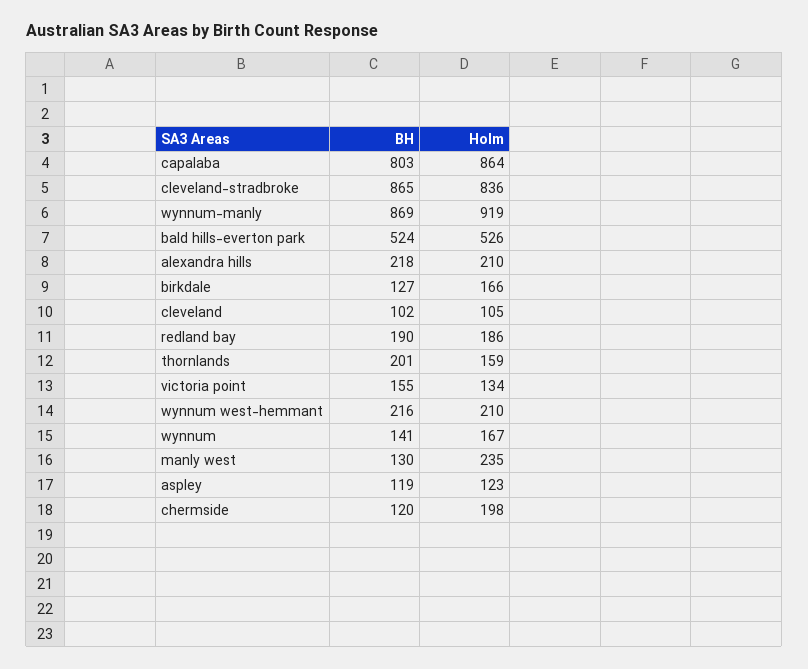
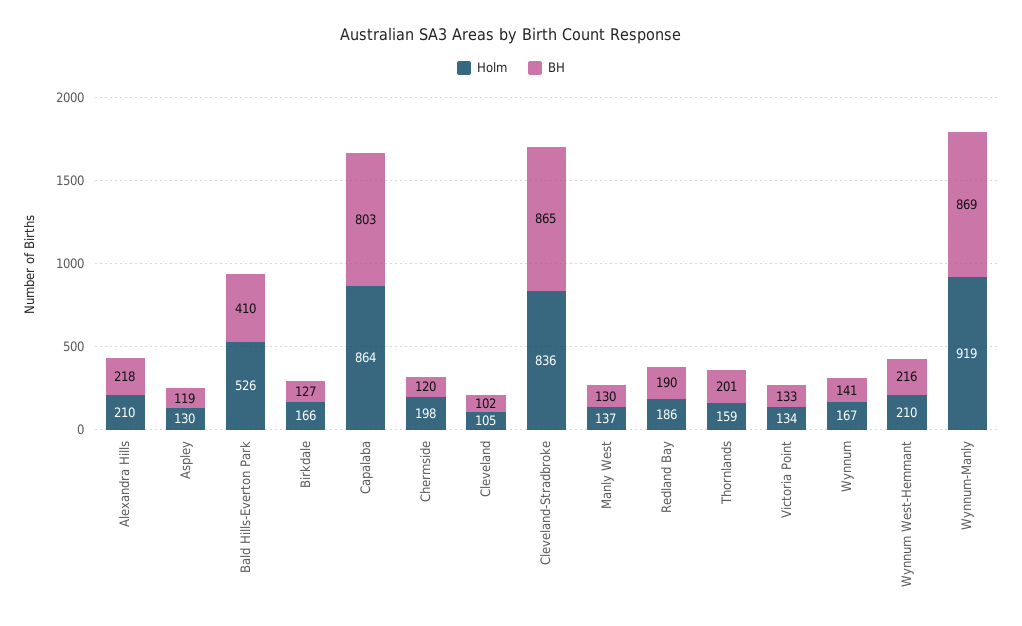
  {
    "BH": {
      "capalaba": 803,
      "cleveland-stradbroke": 865,
      "wynnum-manly": 869,
-     "bald hills-everton park": 524,
+     "bald hills-everton park": 410,
      "alexandra hills": 218,
      "birkdale": 127,
      "cleveland": 102,
      "redland bay": 190,
      "thornlands": 201,
-     "victoria point": 155,
+     "victoria point": 133,
      "wynnum west-hemmant": 216,
      "wynnum": 141,
      "manly west": 130,
      "aspley": 119,
      "chermside": 120
    },
    "Holm": {
      "capalaba": 864,
      "cleveland-stradbroke": 836,
      "wynnum-manly": 919,
      "bald hills-everton park": 526,
      "alexandra hills": 210,
      "birkdale": 166,
      "cleveland": 105,
      "redland bay": 186,
      "thornlands": 159,
      "victoria point": 134,
      "wynnum west-hemmant": 210,
      "wynnum": 167,
-     "manly west": 235,
+     "manly west": 137,
-     "aspley": 123,
+     "aspley": 130,
      "chermside": 198
    }
  }

